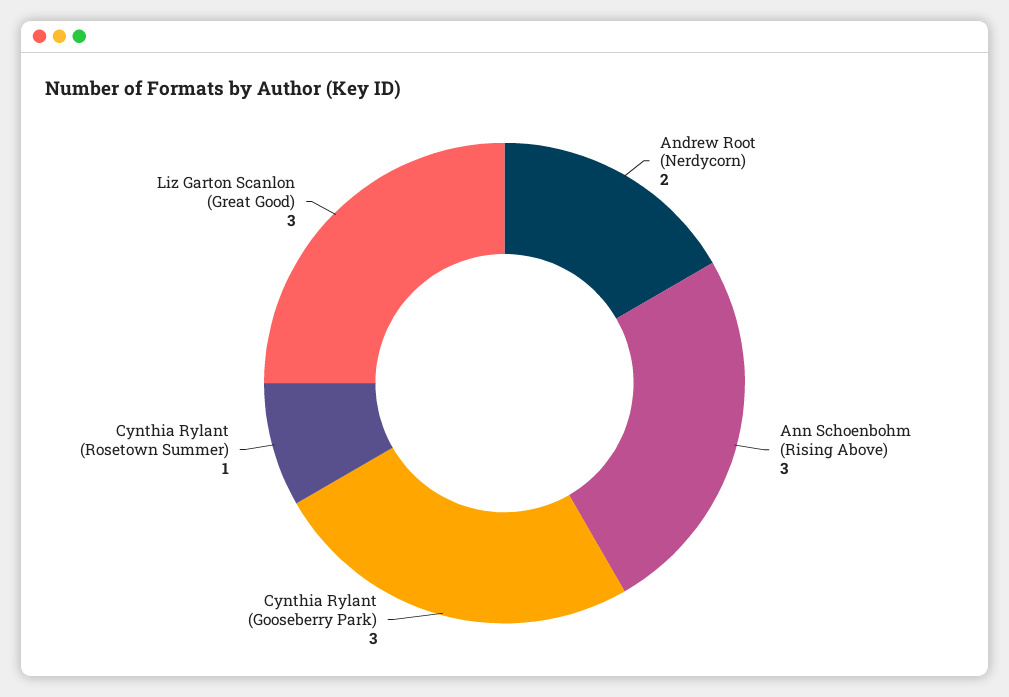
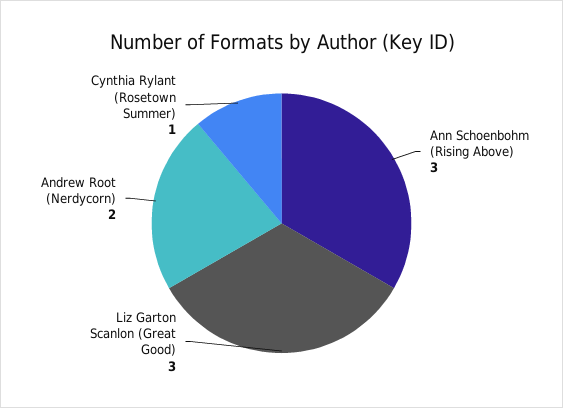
  {
    "Andrew Root (Nerdycorn)": 2,
    "Ann Schoenbohm (Rising Above)": 3,
-   "Cynthia Rylant (Gooseberry Park)": 3,
    "Cynthia Rylant (Rosetown Summer)": 1,
    "Liz Garton Scanlon (Great Good)": 3
  }

